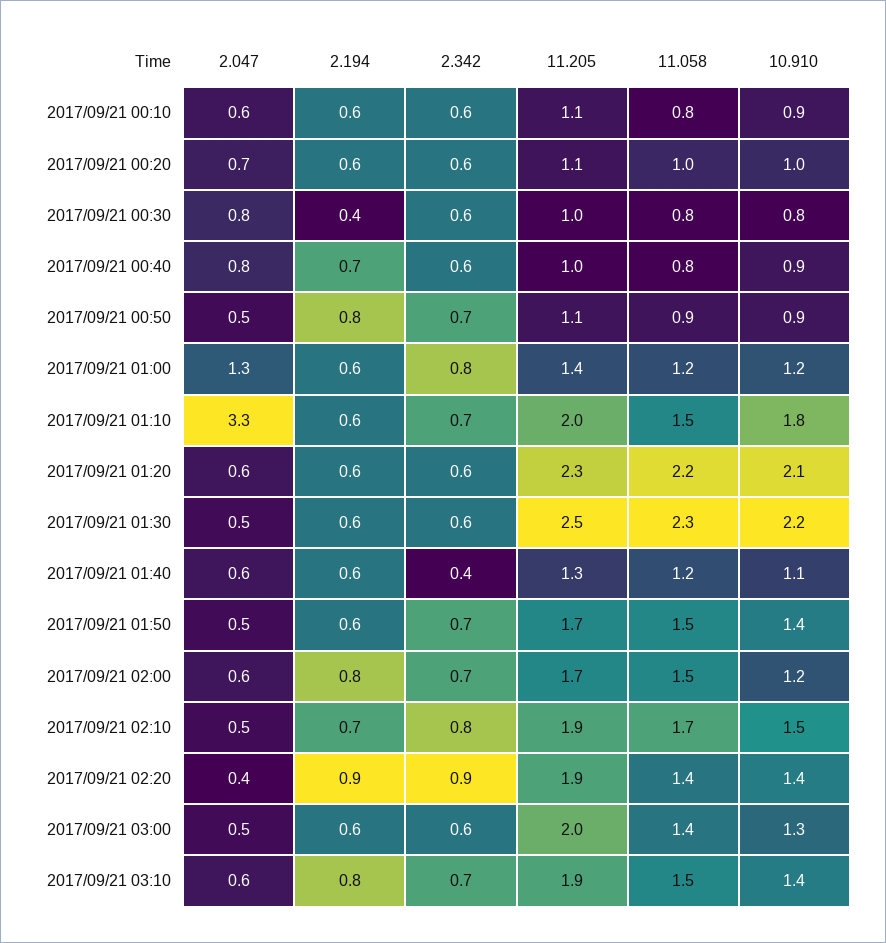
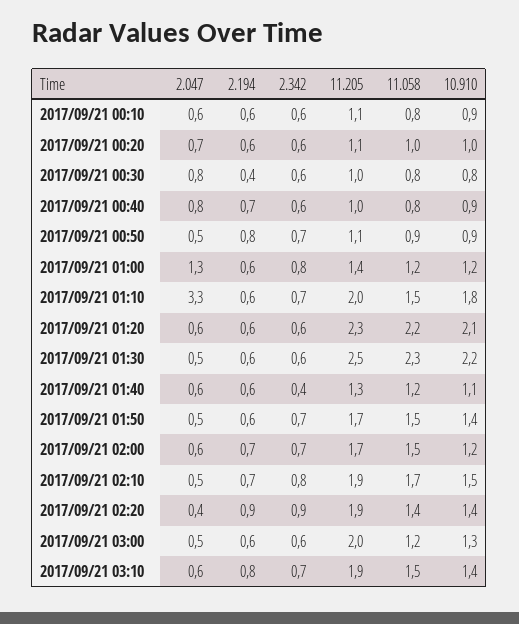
  {
    "2.047": {
      "2017/09/21 00:10": 0.6,
      "2017/09/21 00:20": 0.7,
      "2017/09/21 00:30": 0.8,
      "2017/09/21 00:40": 0.8,
      "2017/09/21 00:50": 0.5,
      "2017/09/21 01:00": 1.3,
      "2017/09/21 01:10": 3.3,
      "2017/09/21 01:20": 0.6,
      "2017/09/21 01:30": 0.5,
      "2017/09/21 01:40": 0.6,
      "2017/09/21 01:50": 0.5,
      "2017/09/21 02:00": 0.6,
      "2017/09/21 02:10": 0.5,
      "2017/09/21 02:20": 0.4,
      "2017/09/21 03:00": 0.5,
      "2017/09/21 03:10": 0.6
    },
    "2.194": {
      "2017/09/21 00:10": 0.6,
      "2017/09/21 00:20": 0.6,
      "2017/09/21 00:30": 0.4,
      "2017/09/21 00:40": 0.7,
      "2017/09/21 00:50": 0.8,
      "2017/09/21 01:00": 0.6,
      "2017/09/21 01:10": 0.6,
      "2017/09/21 01:20": 0.6,
      "2017/09/21 01:30": 0.6,
      "2017/09/21 01:40": 0.6,
      "2017/09/21 01:50": 0.6,
-     "2017/09/21 02:00": 0.8,
+     "2017/09/21 02:00": 0.7,
      "2017/09/21 02:10": 0.7,
      "2017/09/21 02:20": 0.9,
      "2017/09/21 03:00": 0.6,
      "2017/09/21 03:10": 0.8
    },
    "2.342": {
      "2017/09/21 00:10": 0.6,
      "2017/09/21 00:20": 0.6,
      "2017/09/21 00:30": 0.6,
      "2017/09/21 00:40": 0.6,
      "2017/09/21 00:50": 0.7,
      "2017/09/21 01:00": 0.8,
      "2017/09/21 01:10": 0.7,
      "2017/09/21 01:20": 0.6,
      "2017/09/21 01:30": 0.6,
      "2017/09/21 01:40": 0.4,
      "2017/09/21 01:50": 0.7,
      "2017/09/21 02:00": 0.7,
      "2017/09/21 02:10": 0.8,
      "2017/09/21 02:20": 0.9,
      "2017/09/21 03:00": 0.6,
      "2017/09/21 03:10": 0.7
    },
    "11.205": {
      "2017/09/21 00:10": 1.1,
      "2017/09/21 00:20": 1.1,
      "2017/09/21 00:30": 1,
      "2017/09/21 00:40": 1,
      "2017/09/21 00:50": 1.1,
      "2017/09/21 01:00": 1.4,
      "2017/09/21 01:10": 2,
      "2017/09/21 01:20": 2.3,
      "2017/09/21 01:30": 2.5,
      "2017/09/21 01:40": 1.3,
      "2017/09/21 01:50": 1.7,
      "2017/09/21 02:00": 1.7,
      "2017/09/21 02:10": 1.9,
      "2017/09/21 02:20": 1.9,
      "2017/09/21 03:00": 2,
      "2017/09/21 03:10": 1.9
    },
    "11.058": {
      "2017/09/21 00:10": 0.8,
      "2017/09/21 00:20": 1,
      "2017/09/21 00:30": 0.8,
      "2017/09/21 00:40": 0.8,
      "2017/09/21 00:50": 0.9,
      "2017/09/21 01:00": 1.2,
      "2017/09/21 01:10": 1.5,
      "2017/09/21 01:20": 2.2,
      "2017/09/21 01:30": 2.3,
      "2017/09/21 01:40": 1.2,
      "2017/09/21 01:50": 1.5,
      "2017/09/21 02:00": 1.5,
      "2017/09/21 02:10": 1.7,
      "2017/09/21 02:20": 1.4,
-     "2017/09/21 03:00": 1.4,
+     "2017/09/21 03:00": 1.2,
      "2017/09/21 03:10": 1.5
    },
    "10.910": {
      "2017/09/21 00:10": 0.9,
      "2017/09/21 00:20": 1,
      "2017/09/21 00:30": 0.8,
      "2017/09/21 00:40": 0.9,
      "2017/09/21 00:50": 0.9,
      "2017/09/21 01:00": 1.2,
      "2017/09/21 01:10": 1.8,
      "2017/09/21 01:20": 2.1,
      "2017/09/21 01:30": 2.2,
      "2017/09/21 01:40": 1.1,
      "2017/09/21 01:50": 1.4,
      "2017/09/21 02:00": 1.2,
      "2017/09/21 02:10": 1.5,
      "2017/09/21 02:20": 1.4,
      "2017/09/21 03:00": 1.3,
      "2017/09/21 03:10": 1.4
    }
  }

